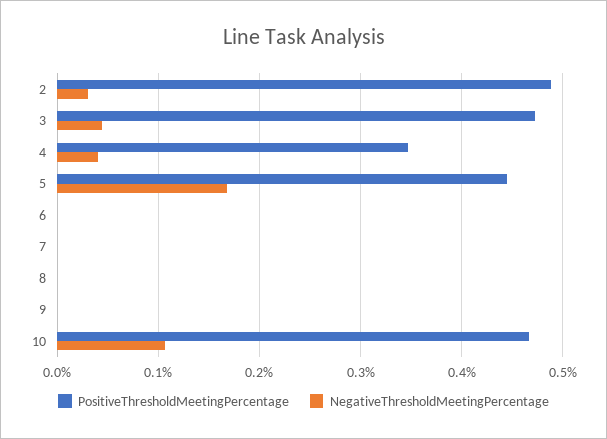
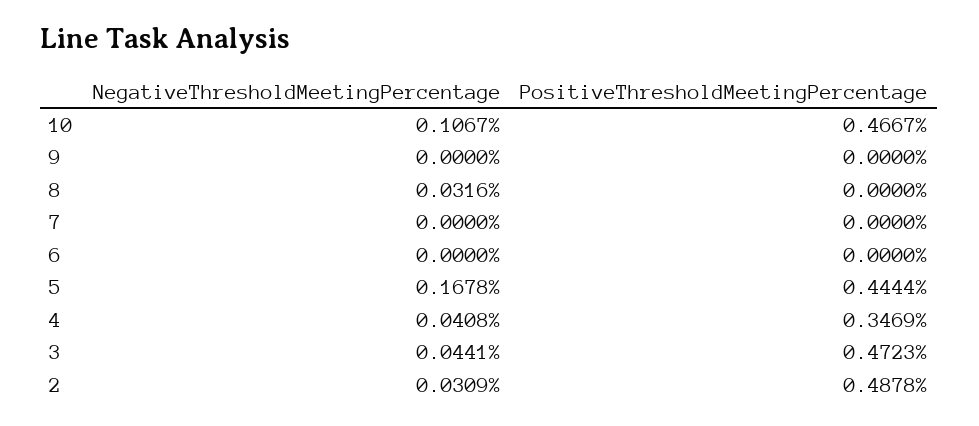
  {
    "PositiveThresholdMeetingPercentage": {
      "2": 0.4878,
      "3": 0.4723,
      "4": 0.3469,
      "5": 0.4444,
      "6": 0,
      "7": 0,
      "8": 0,
      "9": 0,
      "10": 0.4667
    },
    "NegativeThresholdMeetingPercentage": {
      "2": 0.0309,
      "3": 0.0441,
      "4": 0.0408,
      "5": 0.1678,
      "6": 0,
      "7": 0,
-     "8": 0,
+     "8": 0.0316,
      "9": 0,
      "10": 0.1067
    }
  }

